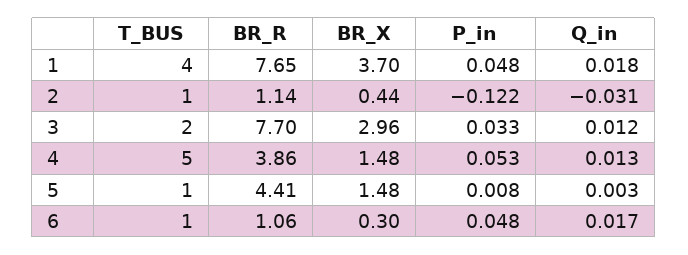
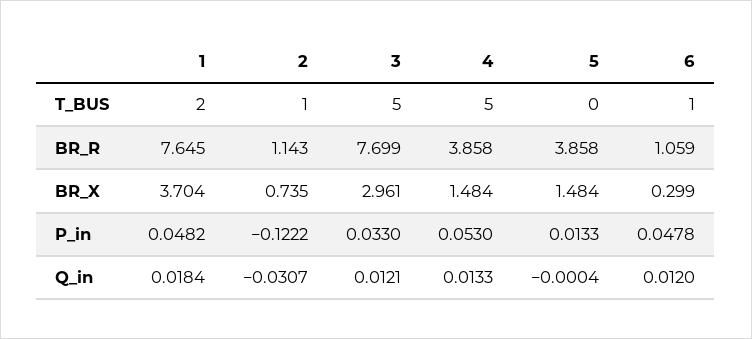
  {
    "T_BUS": {
-     "1": 4,
+     "1": 2,
      "2": 1,
-     "3": 2,
+     "3": 5,
      "4": 5,
-     "5": 1,
+     "5": 0,
      "6": 1
    },
    "BR_R": {
      "1": 7.645,
      "2": 1.143,
      "3": 7.699,
      "4": 3.858,
-     "5": 4.41,
+     "5": 3.858,
      "6": 1.059
    },
    "BR_X": {
      "1": 3.704,
-     "2": 0.44,
+     "2": 0.735,
      "3": 2.961,
      "4": 1.484,
      "5": 1.484,
      "6": 0.299
    },
    "P_in": {
      "1": 0.0482,
      "2": -0.1222,
      "3": 0.033,
      "4": 0.053,
-     "5": 0.008,
+     "5": 0.0133,
      "6": 0.0478
    },
    "Q_in": {
      "1": 0.0184,
      "2": -0.0307,
      "3": 0.0121,
      "4": 0.0133,
-     "5": 0.003,
+     "5": -0.0004,
-     "6": 0.017
+     "6": 0.012
    }
  }

